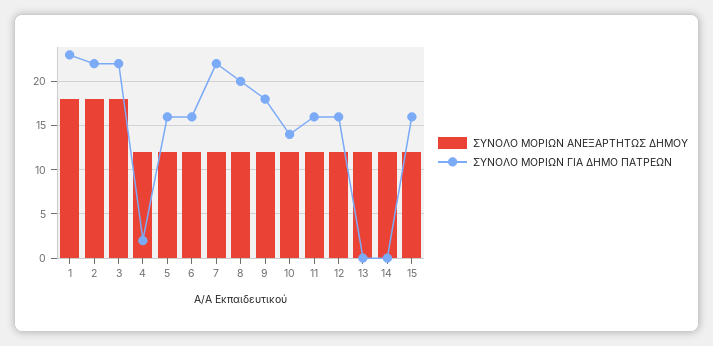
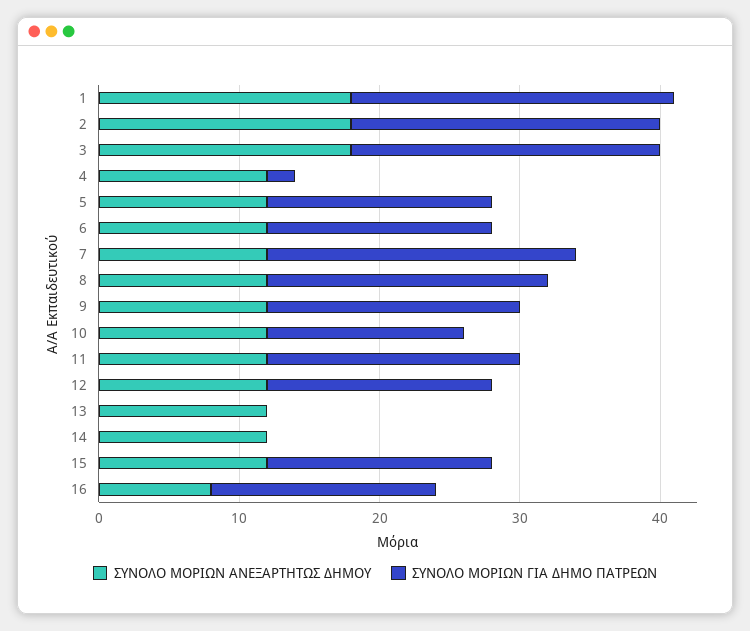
  {
    "ΣΥΝΟΛΟ ΜΟΡΙΩΝ ΑΝΕΞΑΡΤΗΤΩΣ ΔΗΜΟΥ": {
      "1": 18,
      "2": 18,
      "3": 18,
      "4": 12,
      "5": 12,
      "6": 12,
      "7": 12,
      "8": 12,
      "9": 12,
      "10": 12,
      "11": 12,
      "12": 12,
      "13": 12,
      "14": 12,
-     "15": 12
+     "15": 12,
+     "16": 8
    },
    "ΣΥΝΟΛΟ ΜΟΡΙΩΝ ΓΙΑ ΔΗΜΟ ΠΑΤΡΕΩΝ": {
      "1": 23,
      "2": 22,
      "3": 22,
      "4": 2,
      "5": 16,
      "6": 16,
      "7": 22,
      "8": 20,
      "9": 18,
      "10": 14,
-     "11": 16,
+     "11": 18,
      "12": 16,
      "13": 0,
      "14": 0,
-     "15": 16
+     "15": 16,
+     "16": 16
    }
  }

